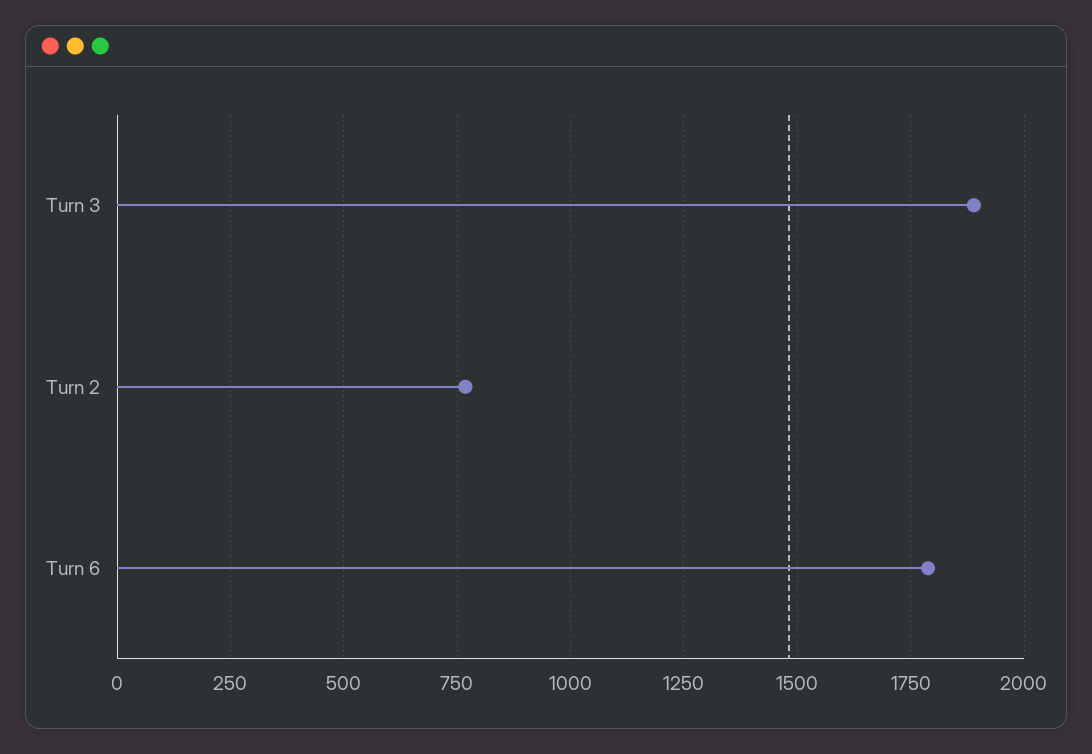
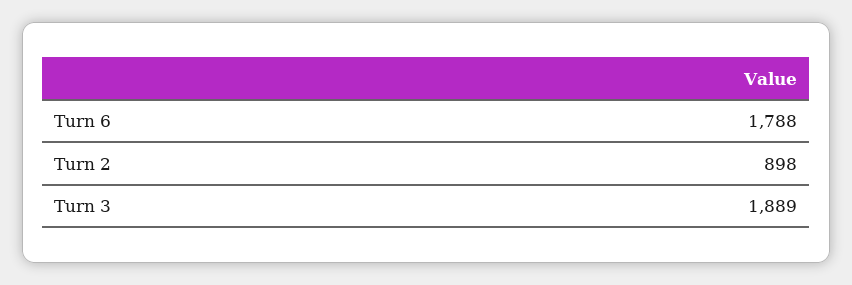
  {
    "Turn 3": 1889,
-   "Turn 2": 775,
+   "Turn 2": 898,
    "Turn 6": 1788
  }

